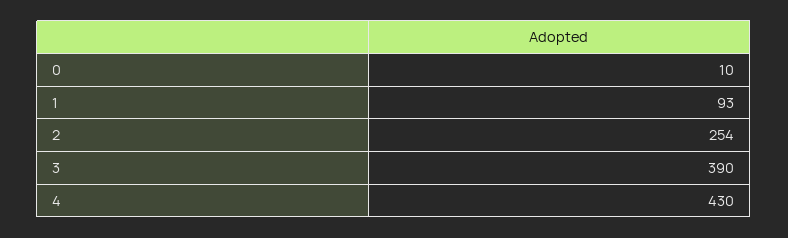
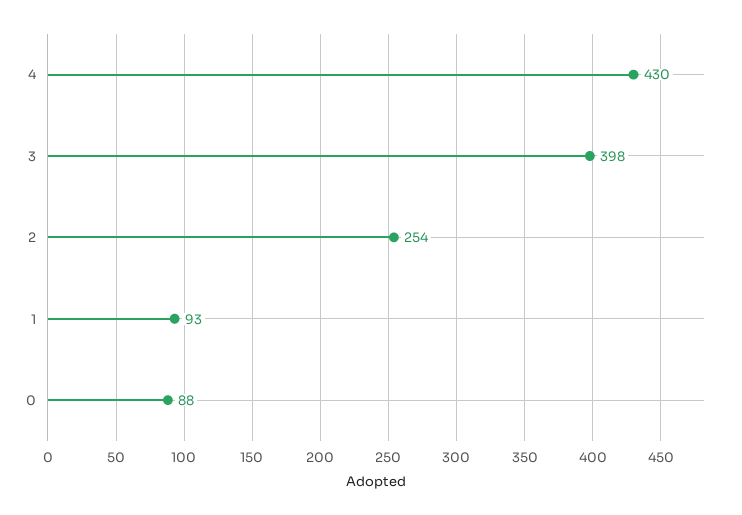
  {
-   "0": 10,
+   "0": 88,
    "1": 93,
    "2": 254,
-   "3": 390,
+   "3": 398,
    "4": 430
  }

